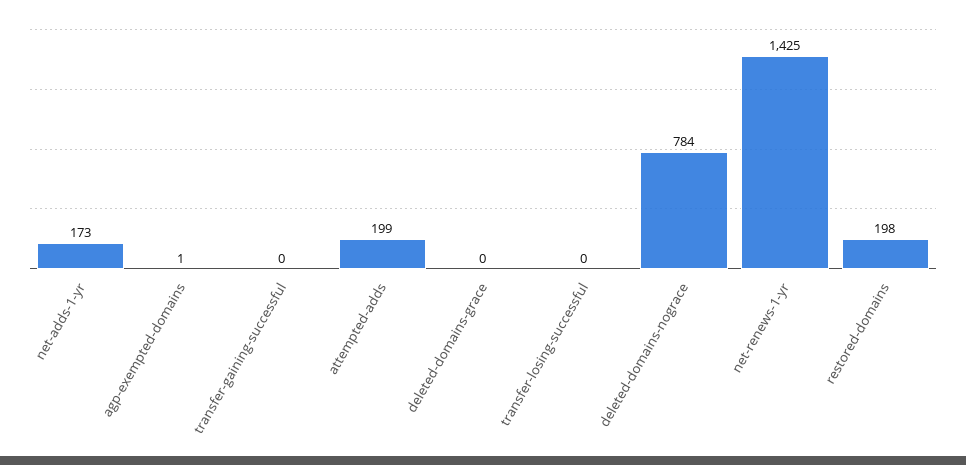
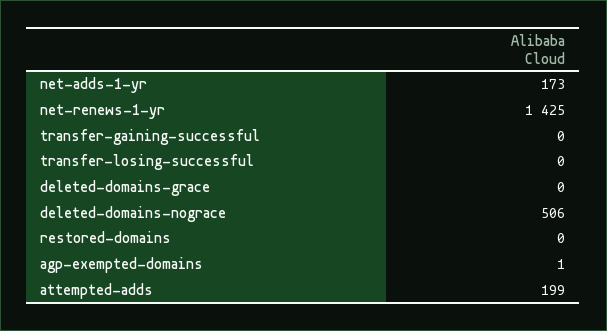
  {
    "net-adds-1-yr": 173,
    "agp-exempted-domains": 1,
    "transfer-gaining-successful": 0,
    "attempted-adds": 199,
    "deleted-domains-grace": 0,
    "transfer-losing-successful": 0,
-   "deleted-domains-nograce": 784,
+   "deleted-domains-nograce": 506,
    "net-renews-1-yr": 1425,
-   "restored-domains": 198
+   "restored-domains": 0
  }

